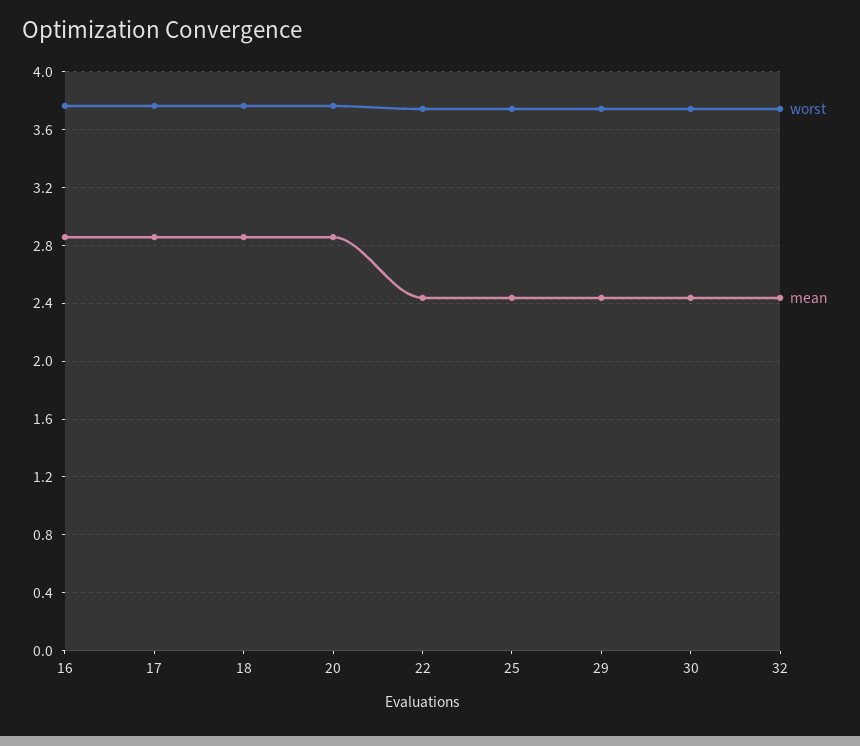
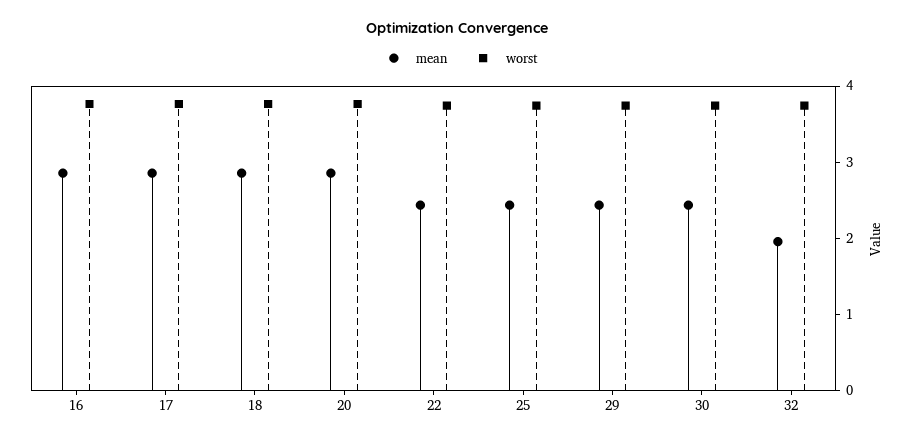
  {
    "worst": {
      "16": 3.75,
      "17": 3.75,
      "18": 3.75,
      "20": 3.75,
      "22": 3.75,
      "25": 3.75,
      "29": 3.75,
      "30": 3.75,
      "32": 3.75
    },
    "mean": {
      "16": 2.85,
      "17": 2.85,
      "18": 2.85,
      "20": 2.85,
      "22": 2.45,
      "25": 2.45,
      "29": 2.45,
      "30": 2.45,
-     "32": 2.45
+     "32": 2
    }
  }

